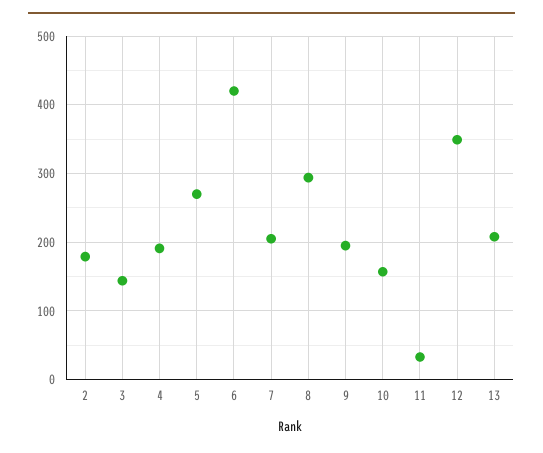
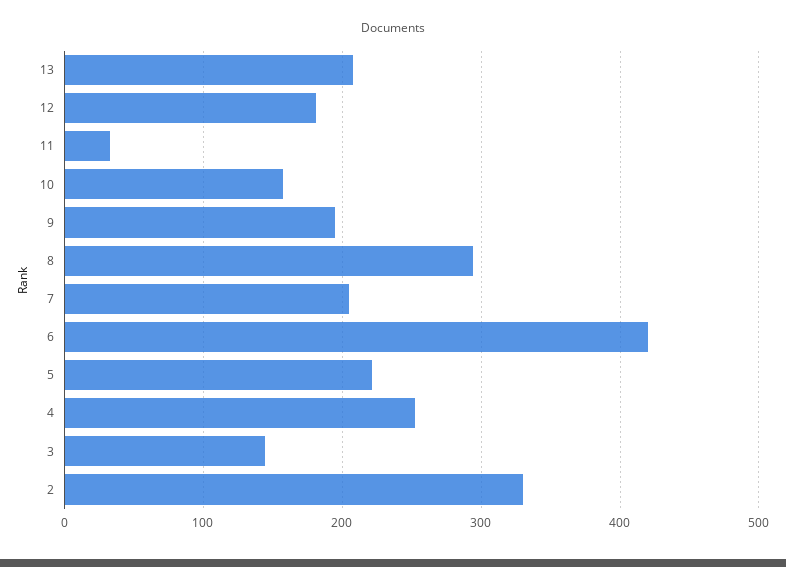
  {
-   "2": 180,
+   "2": 330,
    "3": 140,
-   "4": 190,
+   "4": 250,
-   "5": 270,
+   "5": 220,
    "6": 420,
    "7": 210,
    "8": 290,
    "9": 200,
    "10": 160,
    "11": 30,
-   "12": 350,
+   "12": 180,
    "13": 210
  }

